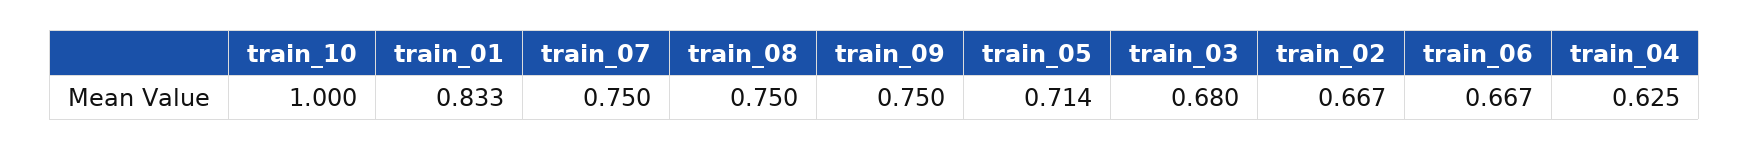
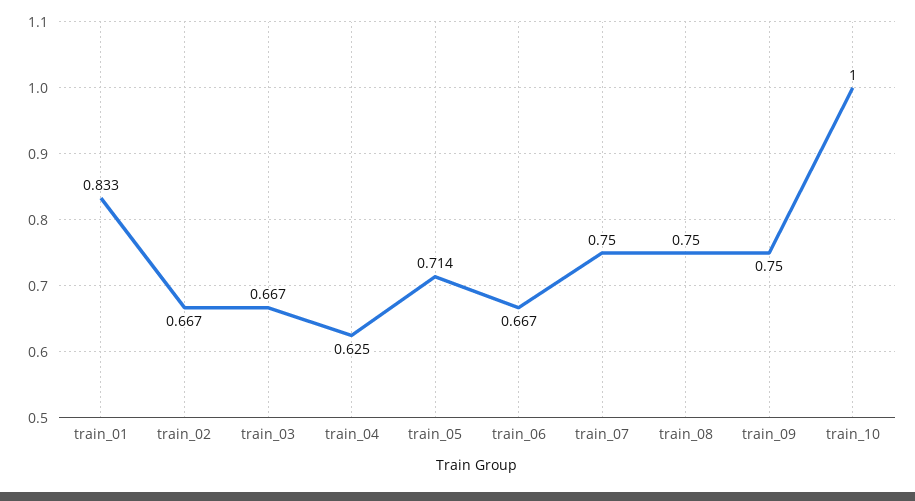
  {
    "train_10": 1,
    "train_01": 0.833,
    "train_07": 0.75,
    "train_08": 0.75,
    "train_09": 0.75,
    "train_05": 0.714,
-   "train_03": 0.68,
+   "train_03": 0.667,
    "train_02": 0.667,
    "train_06": 0.667,
    "train_04": 0.625
  }

